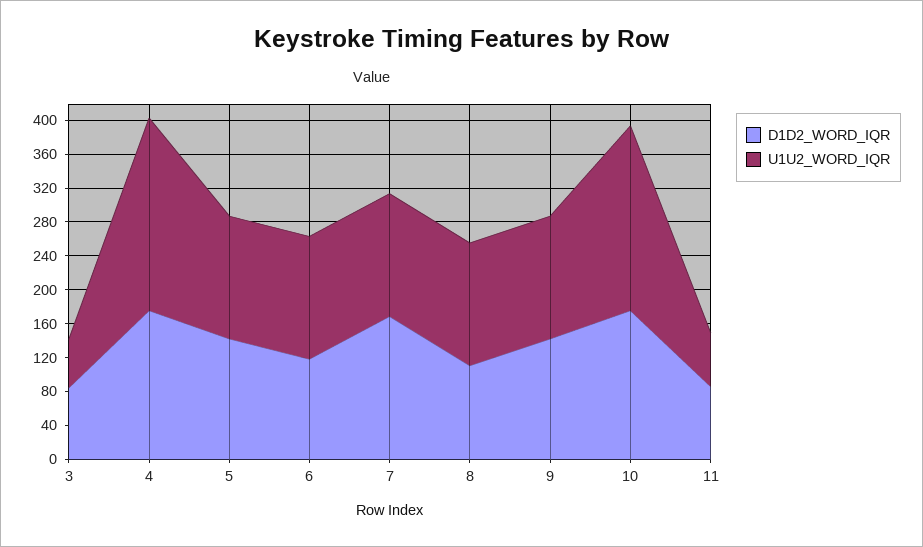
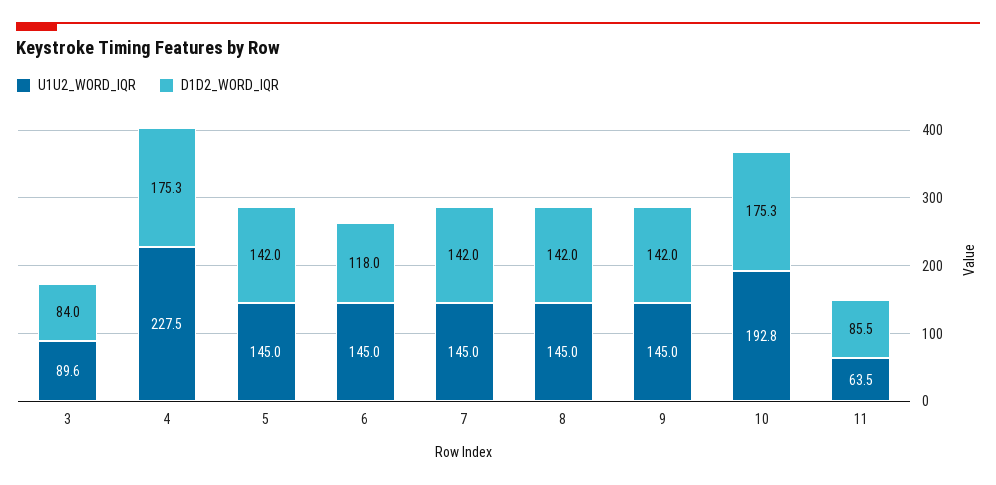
  {
    "D1D2_WORD_IQR": {
      "3": 84,
      "4": 175.3,
      "5": 142,
      "6": 118,
-     "7": 170,
+     "7": 142,
-     "8": 110,
+     "8": 142,
      "9": 142,
      "10": 175.3,
      "11": 85.5
    },
    "U1U2_WORD_IQR": {
-     "3": 60,
+     "3": 89.6,
      "4": 227.5,
      "5": 145,
      "6": 145,
      "7": 145,
      "8": 145,
      "9": 145,
-     "10": 220,
+     "10": 192.8,
      "11": 63.5
    }
  }

